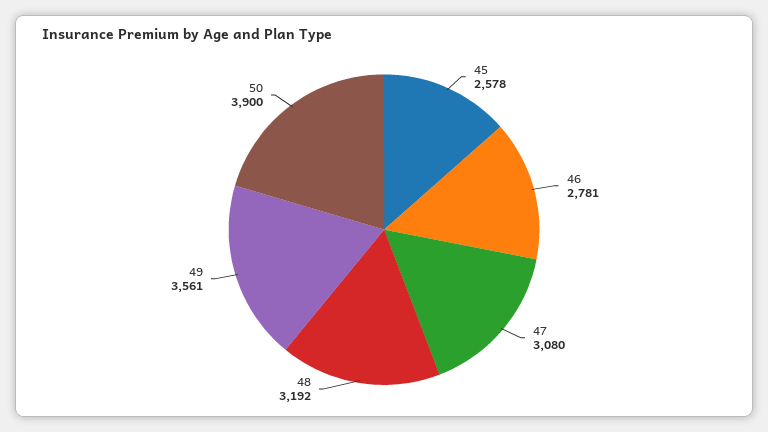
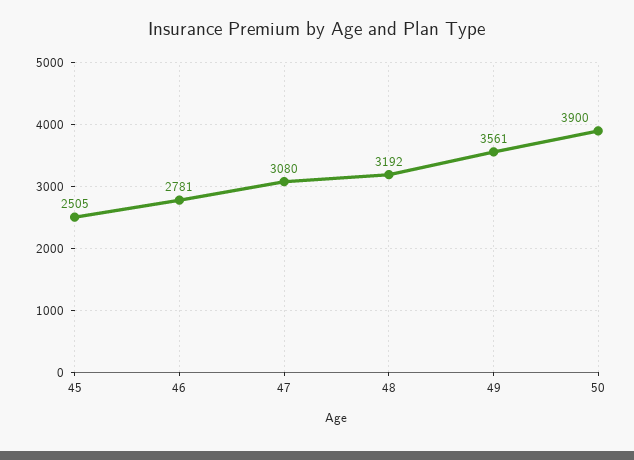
  {
-   "45": 2578,
+   "45": 2505,
    "46": 2781,
    "47": 3080,
    "48": 3192,
    "49": 3561,
    "50": 3900
  }

